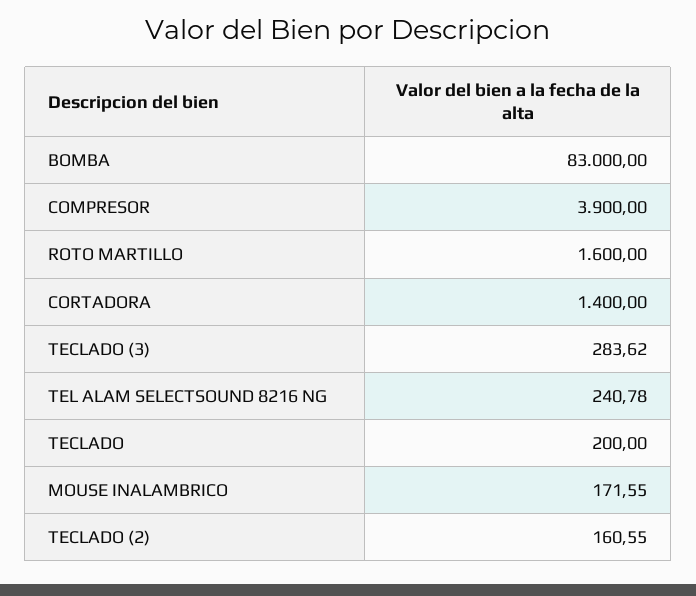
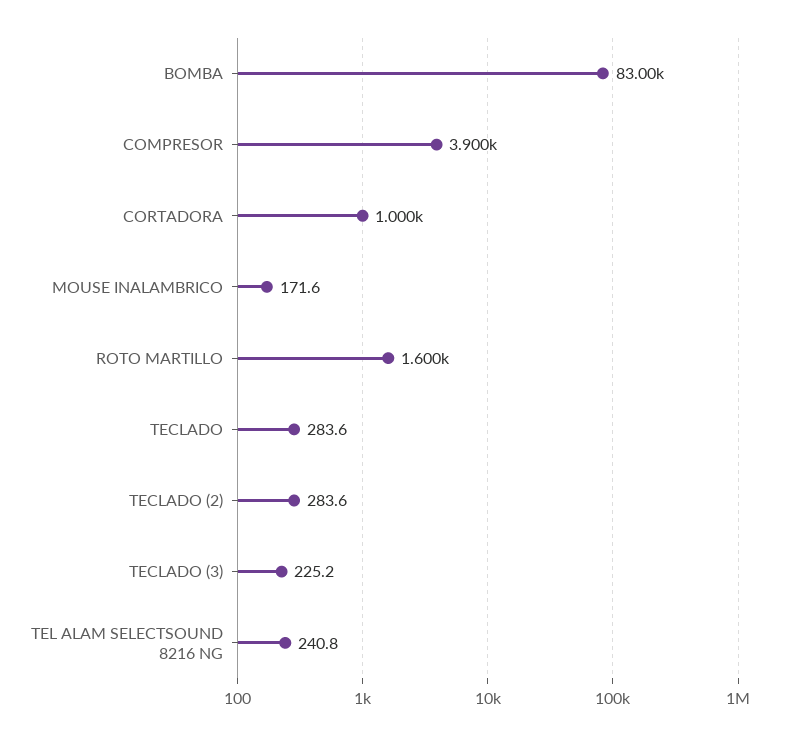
  {
    "BOMBA": 83000,
    "COMPRESOR": 3900,
    "ROTO MARTILLO": 1600,
-   "CORTADORA": 1400,
+   "CORTADORA": 1000,
-   "TECLADO (3)": 283.62,
+   "TECLADO (3)": 225.2,
    "TEL ALAM SELECTSOUND 8216 NG": 240.78,
-   "TECLADO": 200,
+   "TECLADO": 283.6,
    "MOUSE INALAMBRICO": 171.55,
-   "TECLADO (2)": 160.55
+   "TECLADO (2)": 283.6
  }

